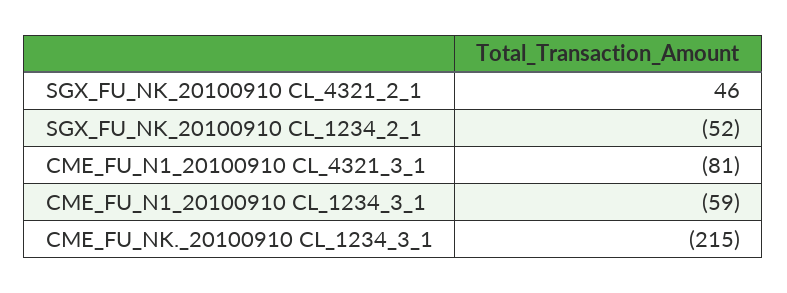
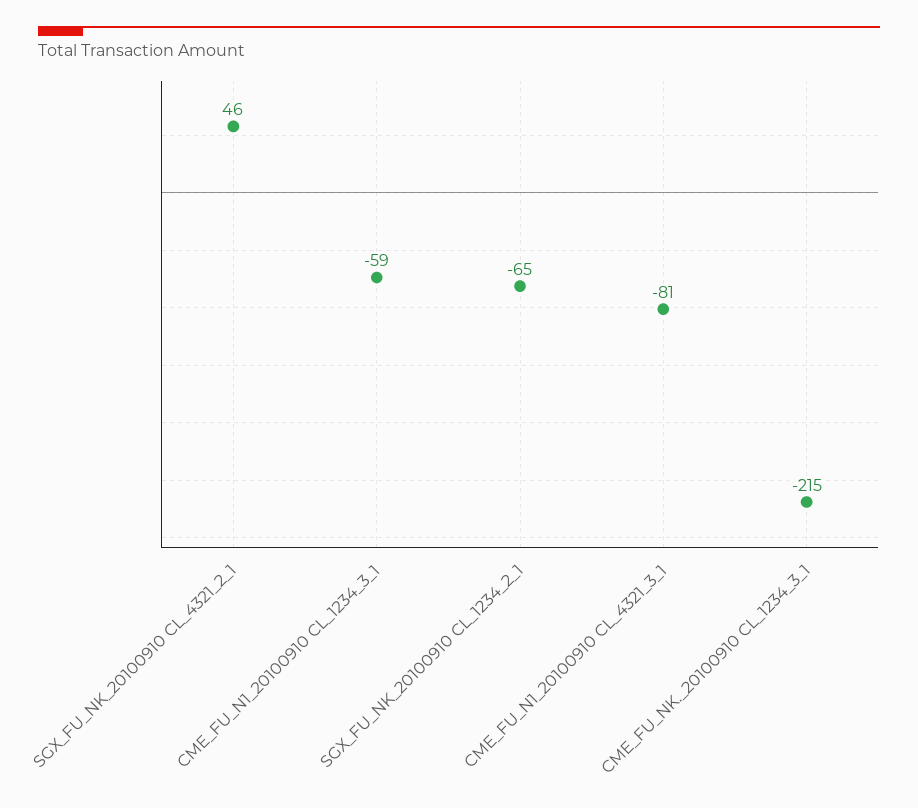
  {
    "SGX_FU_NK_20100910 CL_4321_2_1": 46,
-   "SGX_FU_NK_20100910 CL_1234_2_1": -52,
+   "SGX_FU_NK_20100910 CL_1234_2_1": -65,
    "CME_FU_N1_20100910 CL_4321_3_1": -81,
    "CME_FU_N1_20100910 CL_1234_3_1": -59,
    "CME_FU_NK._20100910 CL_1234_3_1": -215
  }

